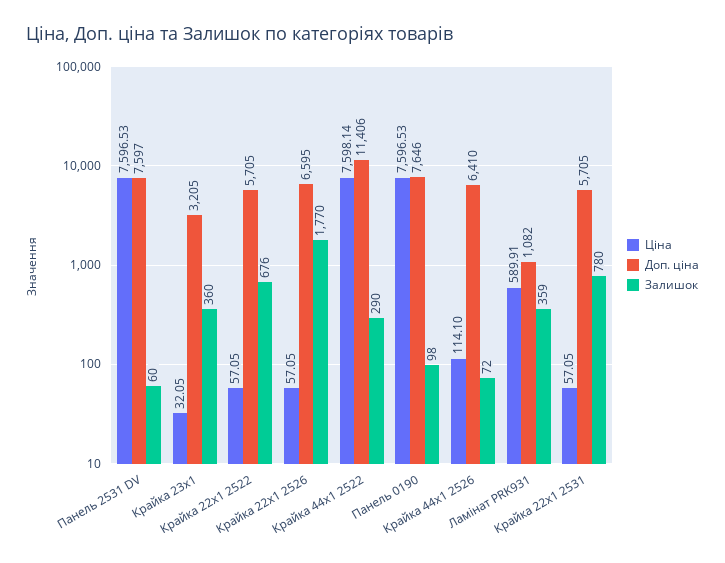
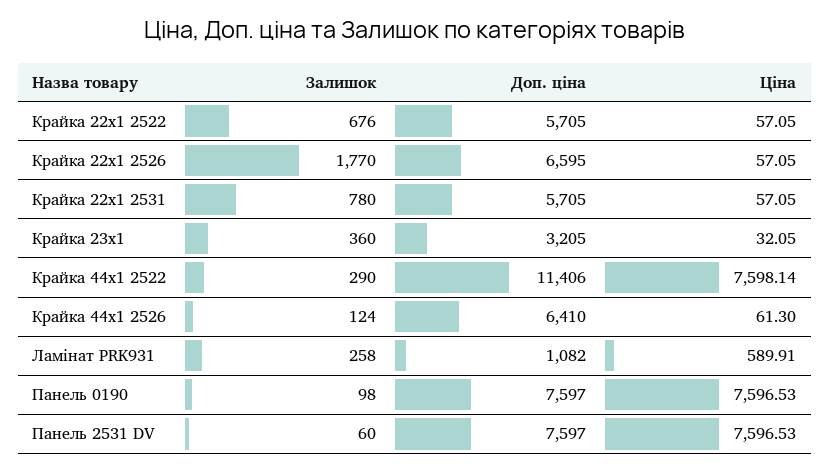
  {
    "Ціна": {
      "Панель 2531 DV": 7596.53,
      "Крайка 23x1": 32.05,
      "Крайка 22x1 2522": 57.05,
      "Крайка 22x1 2526": 57.05,
      "Крайка 44x1 2522": 7598.14,
      "Панель 0190": 7596.53,
-     "Крайка 44x1 2526": 114.1,
+     "Крайка 44x1 2526": 61.3,
      "Ламінат PRK931": 589.91,
      "Крайка 22x1 2531": 57.05
    },
    "Доп. ціна": {
      "Панель 2531 DV": 7597,
      "Крайка 23x1": 3205,
      "Крайка 22x1 2522": 5705,
      "Крайка 22x1 2526": 6595,
      "Крайка 44x1 2522": 11406,
-     "Панель 0190": 7646,
+     "Панель 0190": 7597,
      "Крайка 44x1 2526": 6410,
      "Ламінат PRK931": 1082,
      "Крайка 22x1 2531": 5705
    },
    "Залишок": {
      "Панель 2531 DV": 60,
      "Крайка 23x1": 360,
      "Крайка 22x1 2522": 676,
      "Крайка 22x1 2526": 1770,
      "Крайка 44x1 2522": 290,
      "Панель 0190": 98,
-     "Крайка 44x1 2526": 72,
+     "Крайка 44x1 2526": 124,
-     "Ламінат PRK931": 359,
+     "Ламінат PRK931": 258,
      "Крайка 22x1 2531": 780
    }
  }

